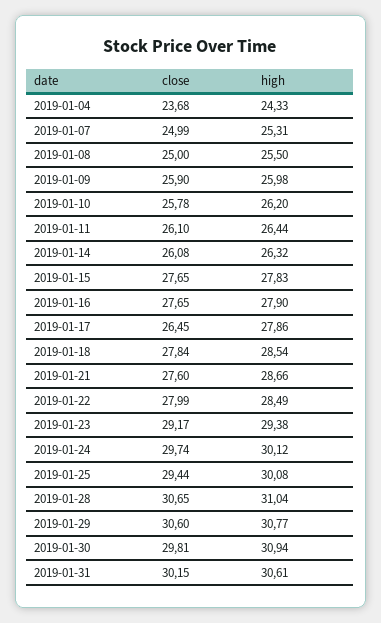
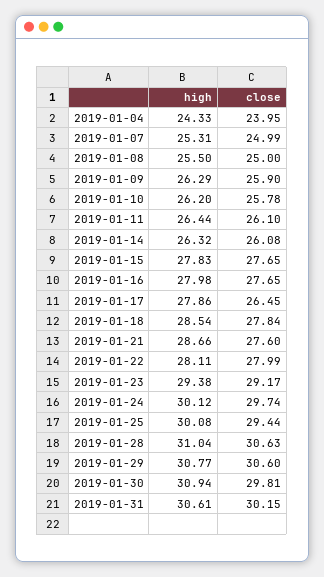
  {
    "close": {
-     "2019-01-04": 23.68,
+     "2019-01-04": 23.95,
      "2019-01-07": 24.99,
      "2019-01-08": 25,
      "2019-01-09": 25.9,
      "2019-01-10": 25.78,
      "2019-01-11": 26.1,
      "2019-01-14": 26.08,
      "2019-01-15": 27.65,
      "2019-01-16": 27.65,
      "2019-01-17": 26.45,
      "2019-01-18": 27.84,
      "2019-01-21": 27.6,
      "2019-01-22": 27.99,
      "2019-01-23": 29.17,
      "2019-01-24": 29.74,
      "2019-01-25": 29.44,
-     "2019-01-28": 30.65,
+     "2019-01-28": 30.63,
      "2019-01-29": 30.6,
      "2019-01-30": 29.81,
      "2019-01-31": 30.15
    },
    "high": {
      "2019-01-04": 24.33,
      "2019-01-07": 25.31,
      "2019-01-08": 25.5,
-     "2019-01-09": 25.98,
+     "2019-01-09": 26.29,
      "2019-01-10": 26.2,
      "2019-01-11": 26.44,
      "2019-01-14": 26.32,
      "2019-01-15": 27.83,
-     "2019-01-16": 27.9,
+     "2019-01-16": 27.98,
      "2019-01-17": 27.86,
      "2019-01-18": 28.54,
      "2019-01-21": 28.66,
-     "2019-01-22": 28.49,
+     "2019-01-22": 28.11,
      "2019-01-23": 29.38,
      "2019-01-24": 30.12,
      "2019-01-25": 30.08,
      "2019-01-28": 31.04,
      "2019-01-29": 30.77,
      "2019-01-30": 30.94,
      "2019-01-31": 30.61
    }
  }

